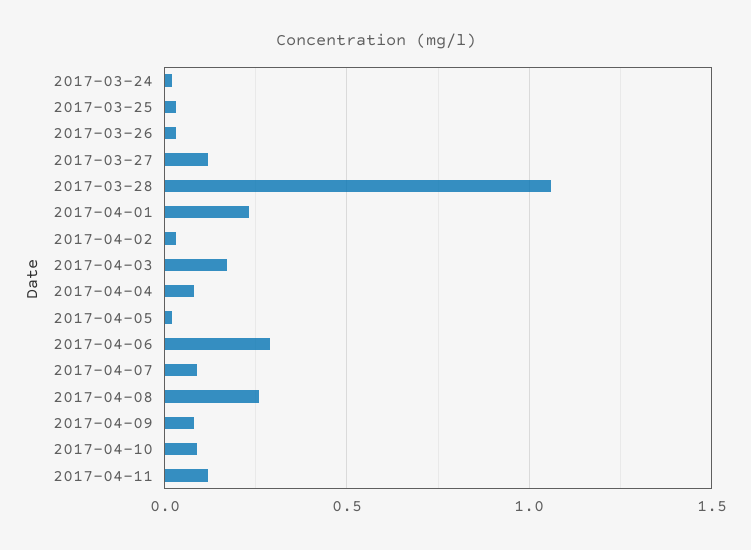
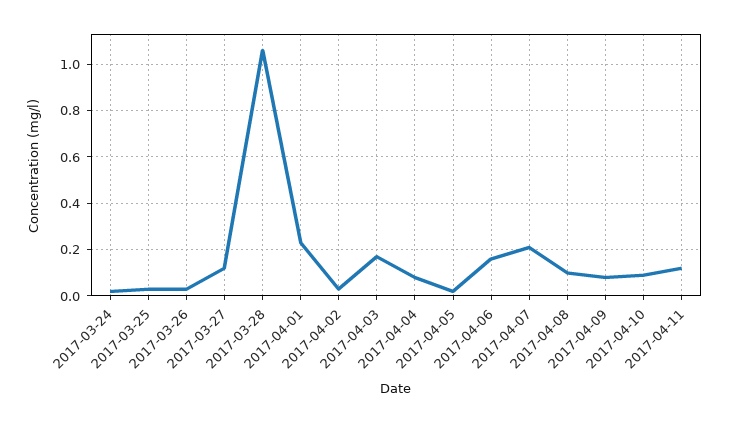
  {
    "2017-03-24": 0,
    "2017-03-25": 0.05,
    "2017-03-26": 0.05,
    "2017-03-27": 0.1,
    "2017-03-28": 1.05,
    "2017-04-01": 0.25,
    "2017-04-02": 0.05,
    "2017-04-03": 0.15,
    "2017-04-04": 0.1,
    "2017-04-05": 0,
-   "2017-04-06": 0.3,
+   "2017-04-06": 0.15,
-   "2017-04-07": 0.1,
+   "2017-04-07": 0.2,
-   "2017-04-08": 0.25,
+   "2017-04-08": 0.1,
    "2017-04-09": 0.1,
    "2017-04-10": 0.1,
    "2017-04-11": 0.1
  }

